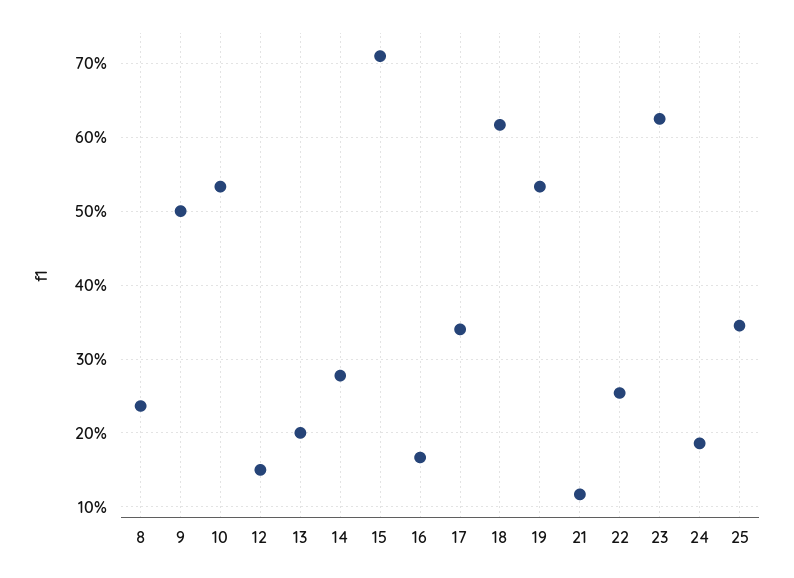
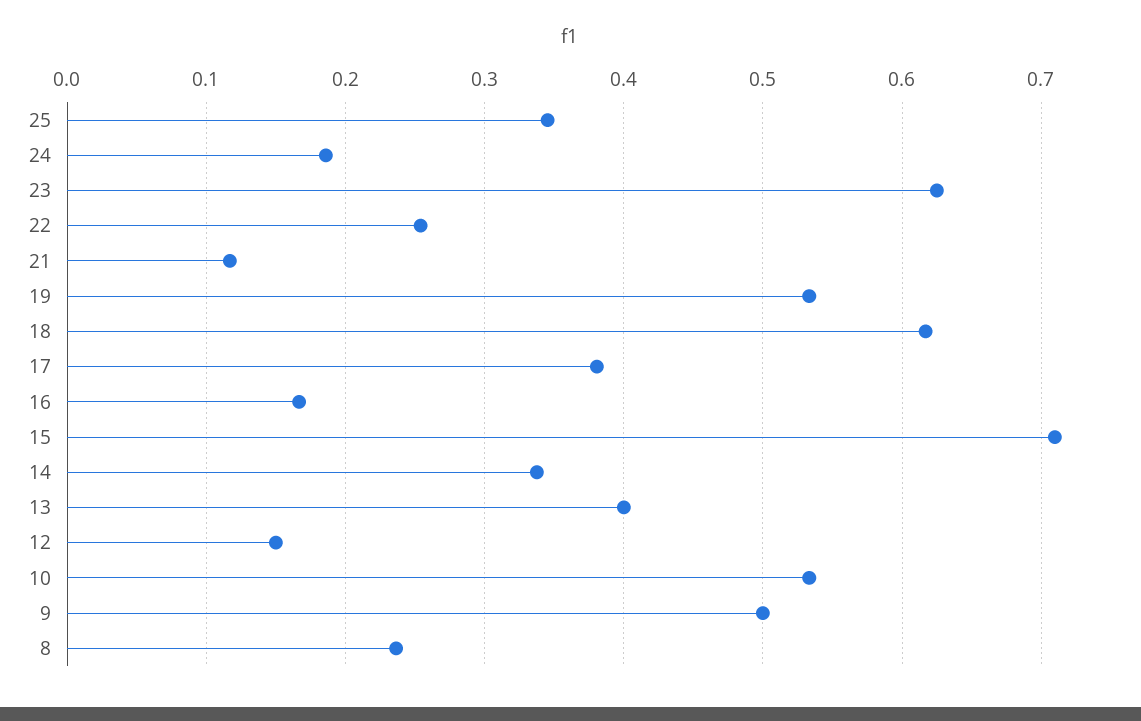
  {
    "8": 0.24,
    "9": 0.5,
    "10": 0.53,
    "12": 0.15,
-   "13": 0.2,
+   "13": 0.4,
-   "14": 0.28,
+   "14": 0.34,
    "15": 0.71,
    "16": 0.17,
-   "17": 0.34,
+   "17": 0.38,
    "18": 0.62,
    "19": 0.53,
    "21": 0.12,
    "22": 0.25,
    "23": 0.63,
    "24": 0.19,
    "25": 0.35
  }

